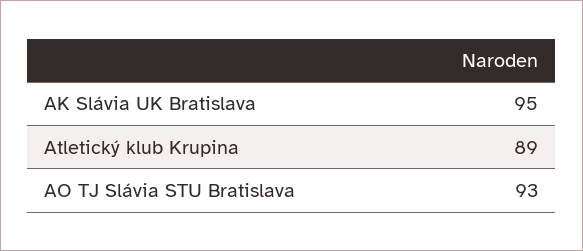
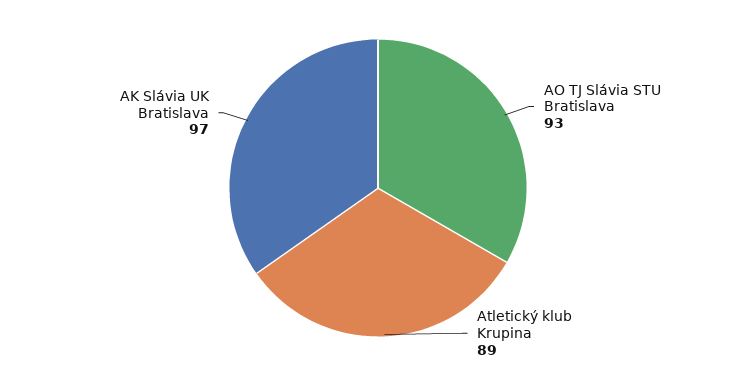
  {
-   "AK Slávia UK Bratislava": 95,
+   "AK Slávia UK Bratislava": 97,
    "Atletický klub Krupina": 89,
    "AO TJ Slávia STU Bratislava": 93
  }

